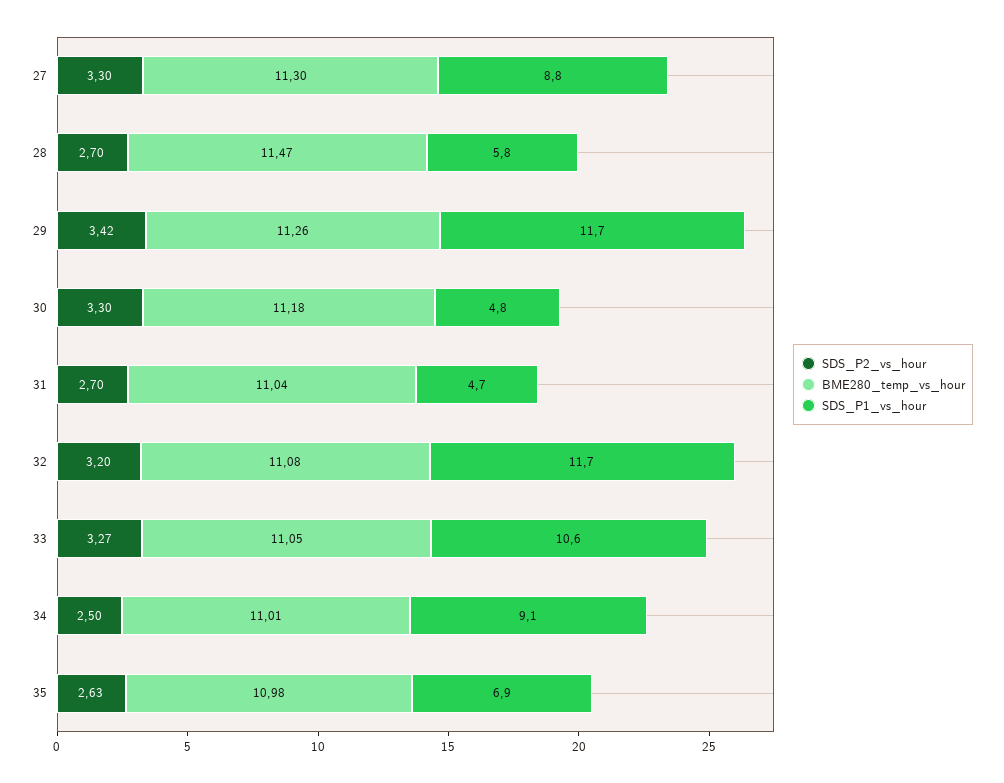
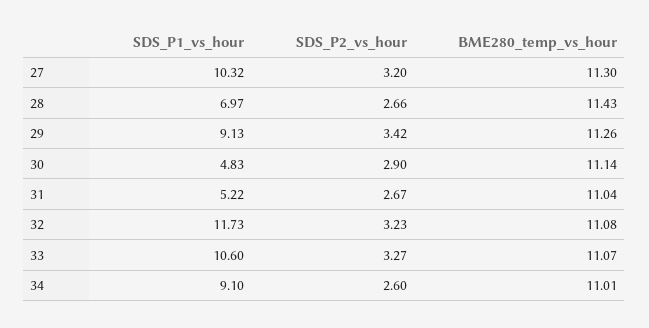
  {
    "SDS_P2_vs_hour": {
-     "27": 3.3,
+     "27": 3.2,
-     "28": 2.7,
+     "28": 2.66,
      "29": 3.42,
-     "30": 3.3,
+     "30": 2.9,
-     "31": 2.7,
+     "31": 2.67,
-     "32": 3.2,
+     "32": 3.23,
      "33": 3.27,
-     "34": 2.5,
+     "34": 2.6
-     "35": 2.63
    },
    "BME280_temp_vs_hour": {
      "27": 11.3,
-     "28": 11.47,
+     "28": 11.43,
      "29": 11.26,
-     "30": 11.18,
+     "30": 11.14,
      "31": 11.04,
      "32": 11.08,
-     "33": 11.05,
+     "33": 11.07,
-     "34": 11.01,
+     "34": 11.01
-     "35": 10.98
    },
    "SDS_P1_vs_hour": {
-     "27": 8.8,
+     "27": 10.32,
-     "28": 5.8,
+     "28": 6.97,
-     "29": 11.7,
+     "29": 9.13,
      "30": 4.83,
-     "31": 4.7,
+     "31": 5.22,
      "32": 11.73,
      "33": 10.6,
-     "34": 9.1,
+     "34": 9.1
-     "35": 6.9
    }
  }

